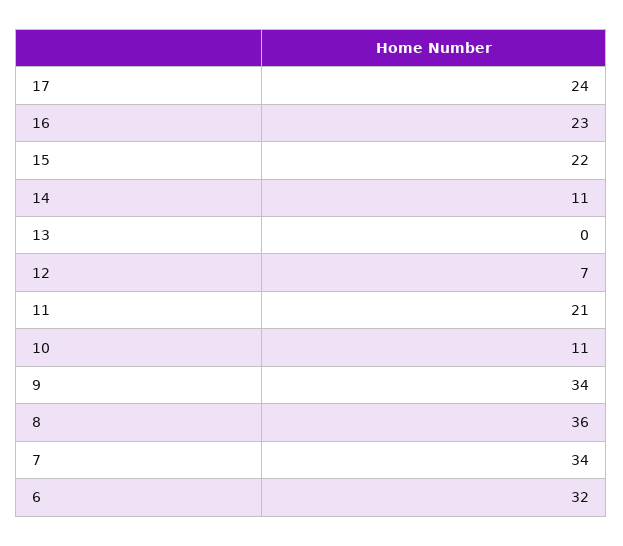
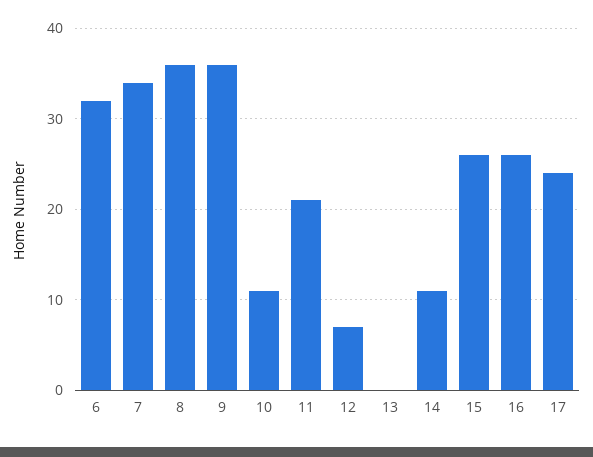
  {
    "17": 24,
-   "16": 23,
+   "16": 26,
-   "15": 22,
+   "15": 26,
    "14": 11,
    "13": 0,
    "12": 7,
    "11": 21,
    "10": 11,
-   "9": 34,
+   "9": 36,
    "8": 36,
    "7": 34,
    "6": 32
  }

